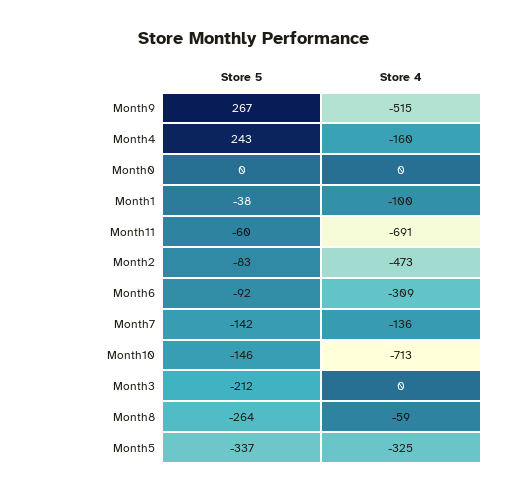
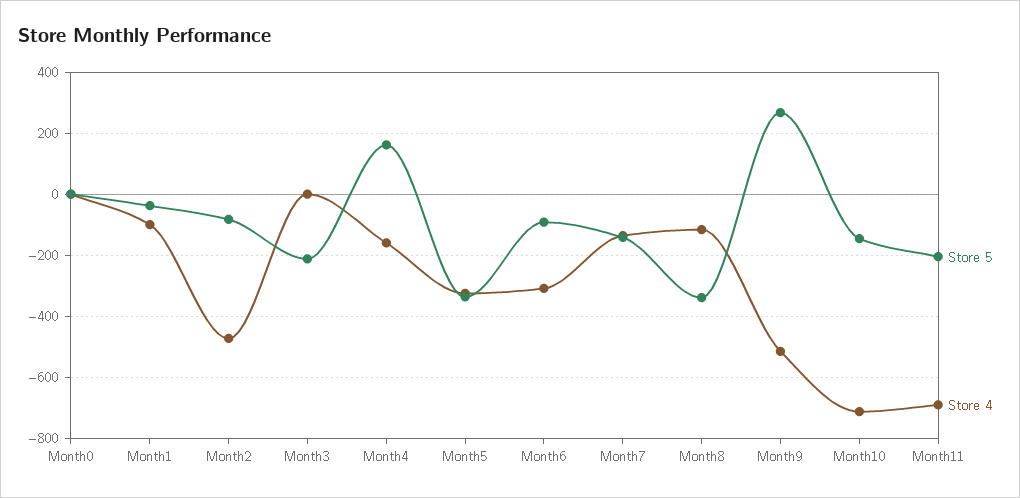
  {
    "Store 5": {
      "Month9": 267,
-     "Month4": 243,
+     "Month4": 160,
      "Month0": 0,
      "Month1": -38,
-     "Month11": -60,
+     "Month11": -200,
      "Month2": -83,
      "Month6": -92,
      "Month7": -142,
      "Month10": -146,
      "Month3": -212,
-     "Month8": -264,
+     "Month8": -340,
      "Month5": -337
    },
    "Store 4": {
      "Month9": -515,
      "Month4": -160,
      "Month0": 0,
      "Month1": -100,
      "Month11": -691,
      "Month2": -473,
      "Month6": -309,
      "Month7": -136,
      "Month10": -713,
      "Month3": 0,
-     "Month8": -59,
+     "Month8": -120,
      "Month5": -325
    }
  }

